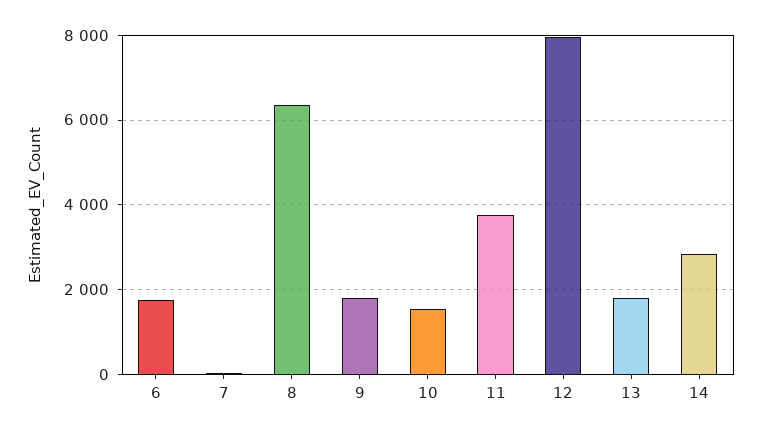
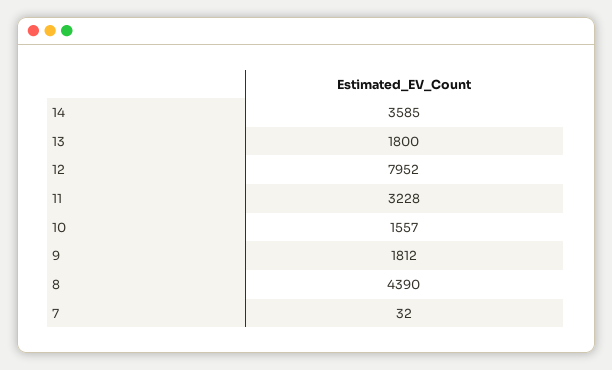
  {
-   "6": 1800,
    "7": 32,
-   "8": 6400,
+   "8": 4390,
    "9": 1812,
    "10": 1557,
-   "11": 3800,
+   "11": 3228,
    "12": 7952,
    "13": 1800,
-   "14": 2800
+   "14": 3585
  }

